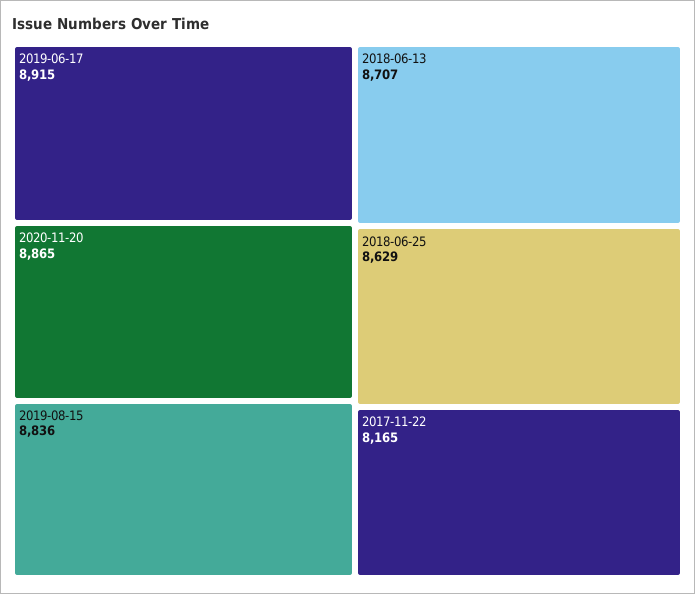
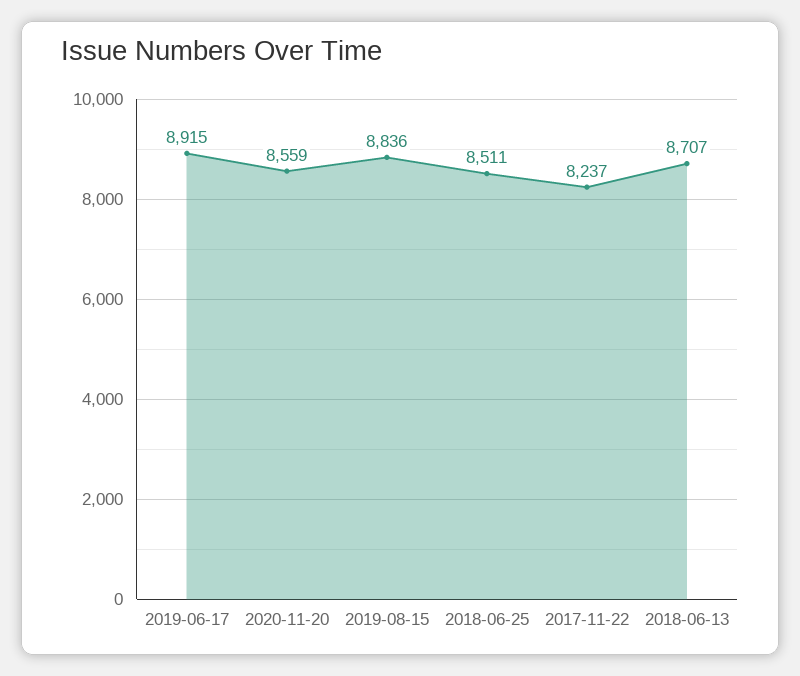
  {
    "2019-06-17": 8915,
-   "2020-11-20": 8865,
+   "2020-11-20": 8559,
    "2019-08-15": 8836,
    "2018-06-13": 8707,
-   "2018-06-25": 8629,
+   "2018-06-25": 8511,
-   "2017-11-22": 8165
+   "2017-11-22": 8237
  }

